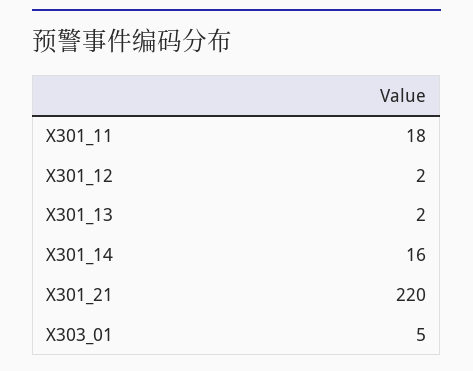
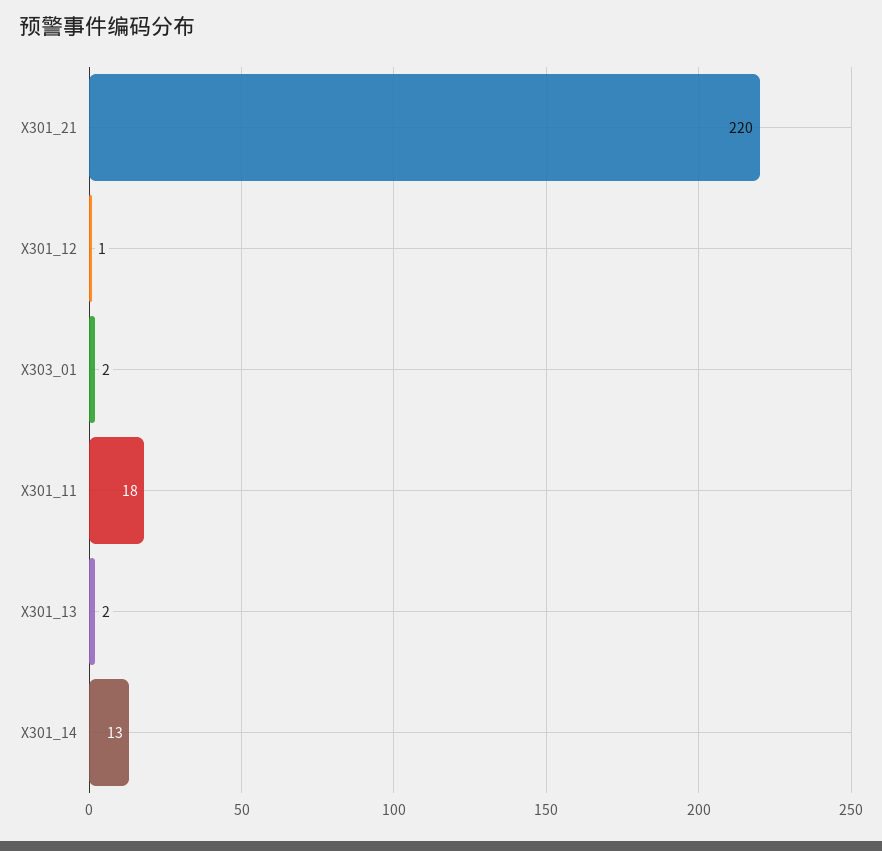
  {
    "X301_11": 18,
-   "X301_12": 2,
+   "X301_12": 1,
    "X301_13": 2,
-   "X301_14": 16,
+   "X301_14": 13,
    "X301_21": 220,
-   "X303_01": 5
+   "X303_01": 2
  }

